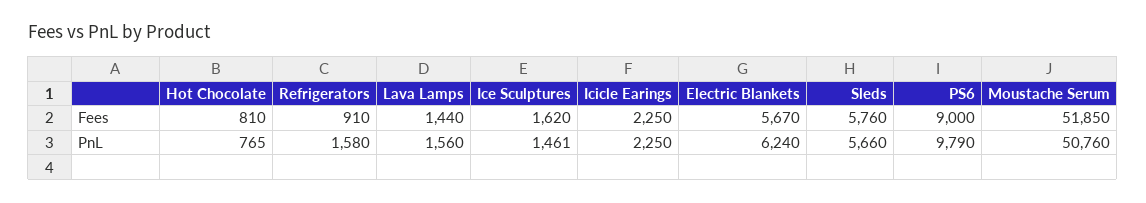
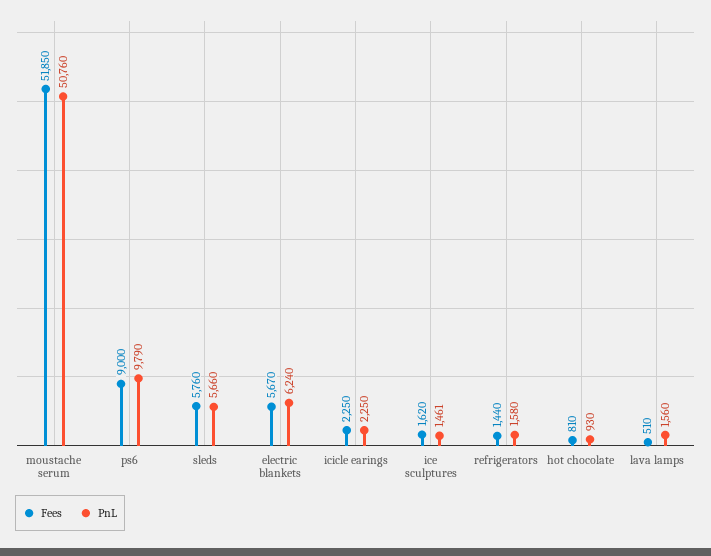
  {
    "Fees": {
      "Hot Chocolate": 810,
-     "Refrigerators": 910,
+     "Refrigerators": 1440,
-     "Lava Lamps": 1440,
+     "Lava Lamps": 510,
      "Ice Sculptures": 1620,
      "Icicle Earings": 2250,
      "Electric Blankets": 5670,
      "Sleds": 5760,
      "PS6": 9000,
      "Moustache Serum": 51850
    },
    "PnL": {
-     "Hot Chocolate": 765,
+     "Hot Chocolate": 930,
      "Refrigerators": 1580,
      "Lava Lamps": 1560,
      "Ice Sculptures": 1461,
      "Icicle Earings": 2250,
      "Electric Blankets": 6240,
      "Sleds": 5660,
      "PS6": 9790,
      "Moustache Serum": 50760
    }
  }

